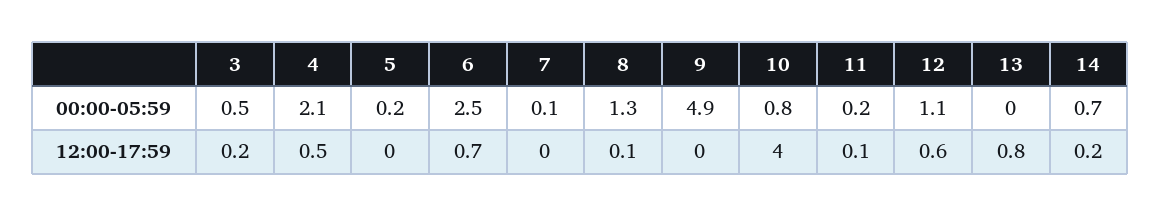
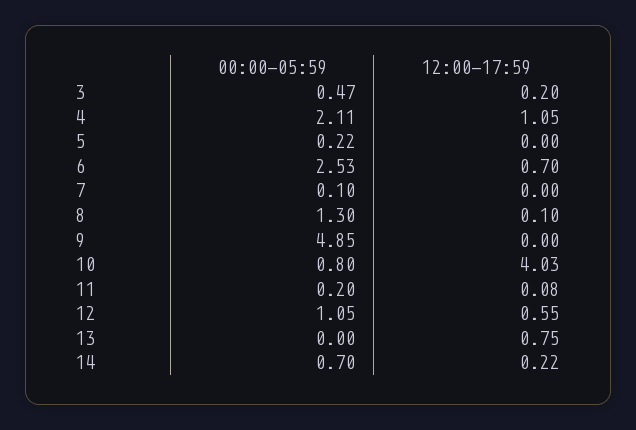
  {
    "3": {
      "00:00-05:59": 0.47,
      "12:00-17:59": 0.2
    },
    "4": {
      "00:00-05:59": 2.11,
-     "12:00-17:59": 0.5
+     "12:00-17:59": 1.05
    },
    "5": {
      "00:00-05:59": 0.22,
      "12:00-17:59": 0
    },
    "6": {
      "00:00-05:59": 2.53,
      "12:00-17:59": 0.7
    },
    "7": {
      "00:00-05:59": 0.1,
      "12:00-17:59": 0
    },
    "8": {
      "00:00-05:59": 1.3,
      "12:00-17:59": 0.1
    },
    "9": {
      "00:00-05:59": 4.85,
      "12:00-17:59": 0
    },
    "10": {
      "00:00-05:59": 0.8,
      "12:00-17:59": 4.03
    },
    "11": {
      "00:00-05:59": 0.2,
      "12:00-17:59": 0.08
    },
    "12": {
      "00:00-05:59": 1.05,
      "12:00-17:59": 0.55
    },
    "13": {
      "00:00-05:59": 0,
      "12:00-17:59": 0.75
    },
    "14": {
      "00:00-05:59": 0.7,
      "12:00-17:59": 0.22
    }
  }

